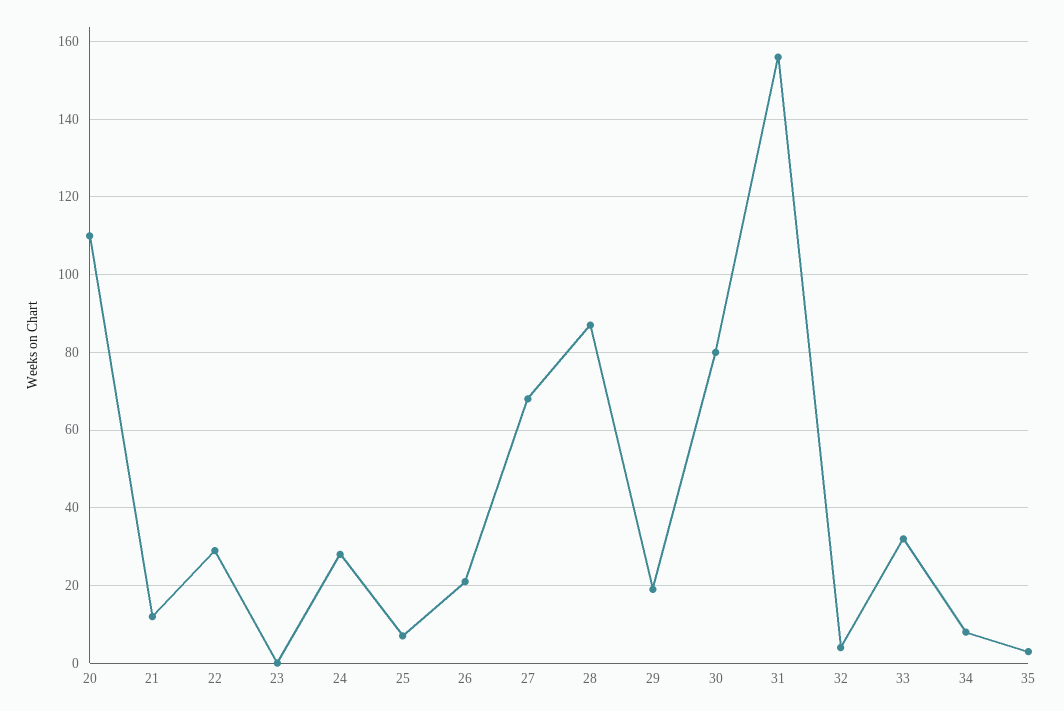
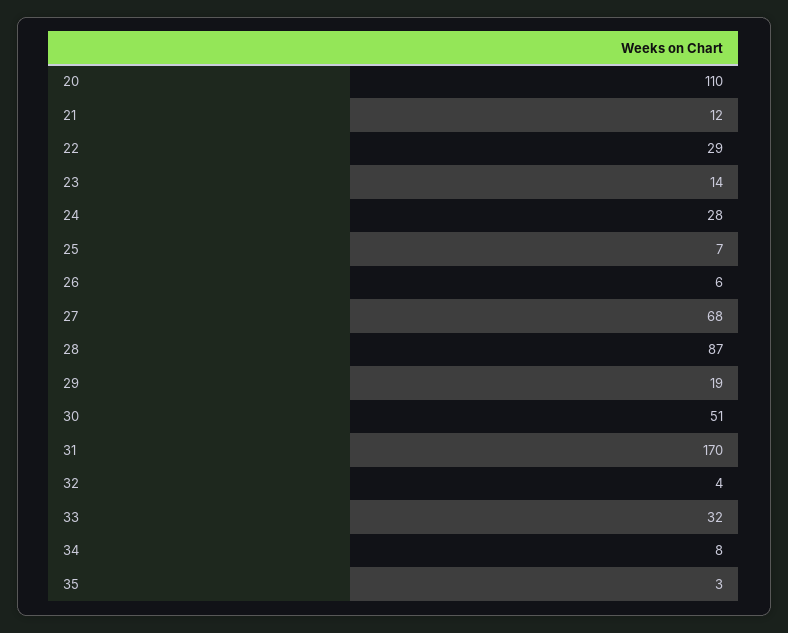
  {
    "20": 110,
    "21": 12,
    "22": 29,
-   "23": 0,
+   "23": 14,
    "24": 28,
    "25": 7,
-   "26": 20,
+   "26": 6,
    "27": 68,
    "28": 87,
    "29": 19,
-   "30": 80,
+   "30": 51,
-   "31": 155,
+   "31": 170,
    "32": 4,
    "33": 32,
    "34": 8,
    "35": 3
  }

